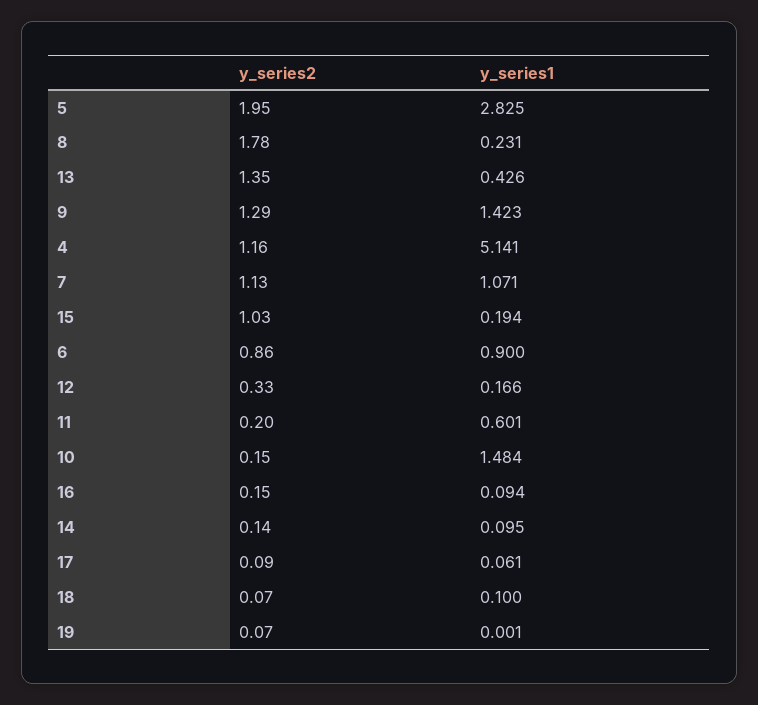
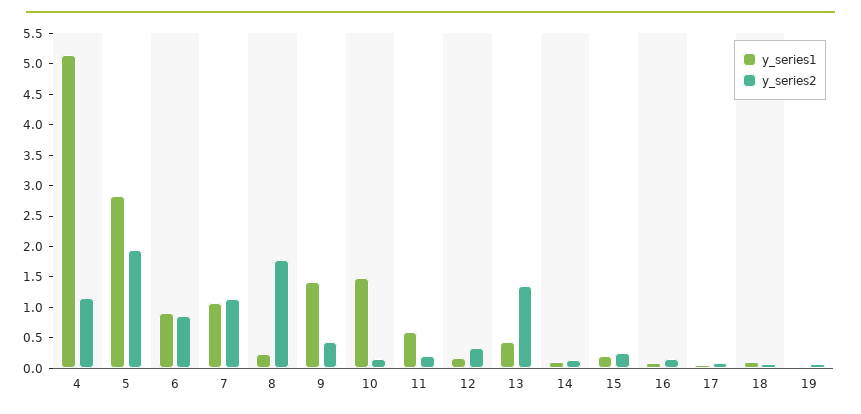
  {
    "y_series2": {
      "5": 1.95,
      "8": 1.78,
      "13": 1.35,
-     "9": 1.29,
+     "9": 0.5,
      "4": 1.16,
      "7": 1.13,
-     "15": 1.03,
+     "15": 0.25,
      "6": 0.86,
      "12": 0.33,
      "11": 0.2,
      "10": 0.15,
      "16": 0.15,
      "14": 0.14,
      "17": 0.09,
      "18": 0.07,
      "19": 0.07
    },
    "y_series1": {
      "5": 2.825,
      "8": 0.231,
      "13": 0.426,
      "9": 1.423,
      "4": 5.141,
      "7": 1.071,
      "15": 0.194,
      "6": 0.9,
      "12": 0.166,
      "11": 0.601,
      "10": 1.484,
      "16": 0.094,
      "14": 0.095,
      "17": 0.061,
      "18": 0.1,
      "19": 0.001
    }
  }

